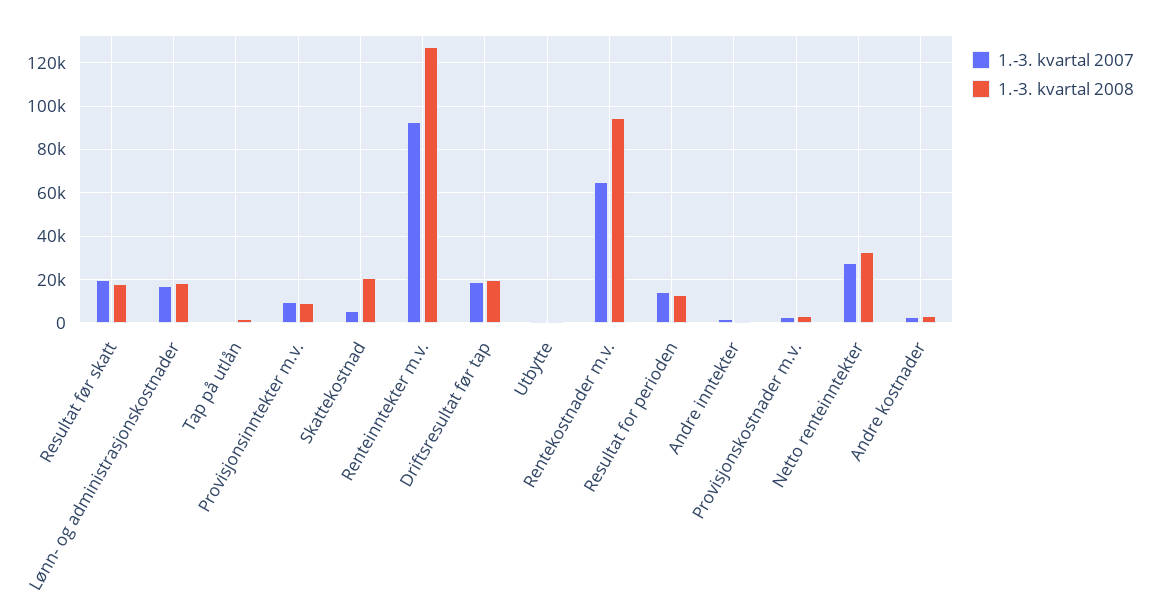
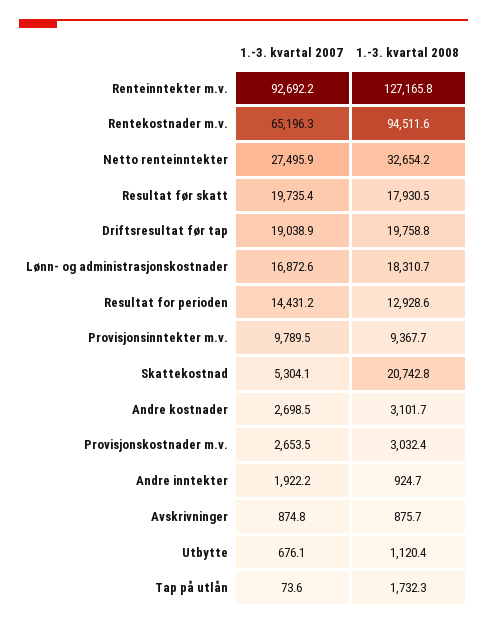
  {
    "1.-3. kvartal 2007": {
      "Resultat før skatt": 19735.4,
      "Lønn- og administrasjonskostnader": 16872.6,
      "Tap på utlån": 73.6,
      "Provisjonsinntekter m.v.": 9789.5,
      "Skattekostnad": 5304.1,
      "Renteinntekter m.v.": 92692.2,
      "Driftsresultat før tap": 19038.9,
      "Utbytte": 676.1,
      "Rentekostnader m.v.": 65196.3,
      "Resultat for perioden": 14431.2,
      "Andre inntekter": 1922.2,
      "Provisjonskostnader m.v.": 2653.5,
      "Netto renteinntekter": 27495.9,
-     "Andre kostnader": 2698.5
+     "Andre kostnader": 2698.5,
+     "Avskrivninger": 874.8
    },
    "1.-3. kvartal 2008": {
      "Resultat før skatt": 17930.5,
      "Lønn- og administrasjonskostnader": 18310.7,
      "Tap på utlån": 1732.3,
      "Provisjonsinntekter m.v.": 9367.7,
      "Skattekostnad": 20742.8,
      "Renteinntekter m.v.": 127165.8,
      "Driftsresultat før tap": 19758.8,
      "Utbytte": 1120.4,
      "Rentekostnader m.v.": 94511.6,
      "Resultat for perioden": 12928.6,
      "Andre inntekter": 924.7,
      "Provisjonskostnader m.v.": 3032.4,
      "Netto renteinntekter": 32654.2,
-     "Andre kostnader": 3101.7
+     "Andre kostnader": 3101.7,
+     "Avskrivninger": 875.7
    }
  }

